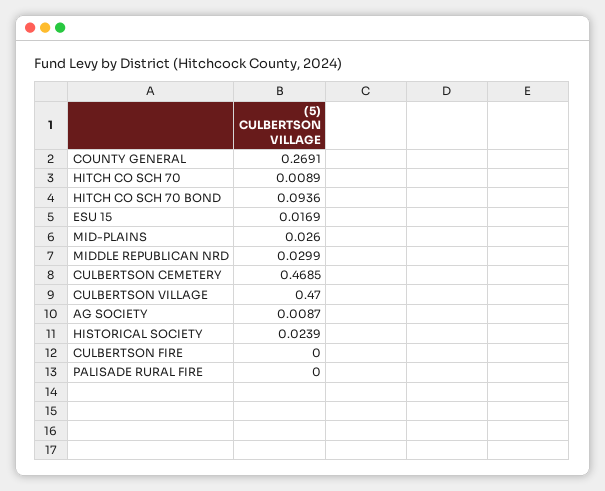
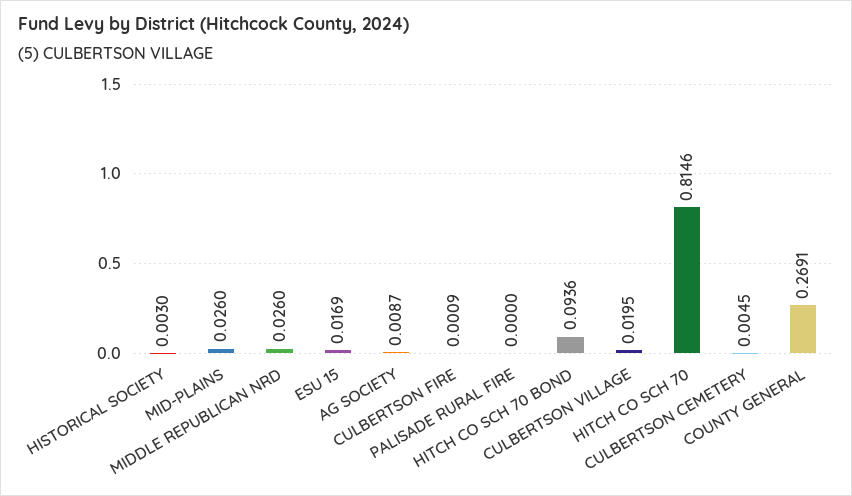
  {
    "COUNTY GENERAL": 0.2691,
-   "HITCH CO SCH 70": 0.0089,
+   "HITCH CO SCH 70": 0.8146,
    "HITCH CO SCH 70 BOND": 0.0936,
    "ESU 15": 0.0169,
    "MID-PLAINS": 0.026,
-   "MIDDLE REPUBLICAN NRD": 0.0299,
+   "MIDDLE REPUBLICAN NRD": 0.026,
-   "CULBERTSON CEMETERY": 0.4685,
+   "CULBERTSON CEMETERY": 0.0045,
-   "CULBERTSON VILLAGE": 0.47,
+   "CULBERTSON VILLAGE": 0.0195,
    "AG SOCIETY": 0.0087,
-   "HISTORICAL SOCIETY": 0.0239,
+   "HISTORICAL SOCIETY": 0.003,
-   "CULBERTSON FIRE": 0,
+   "CULBERTSON FIRE": 0.0009,
    "PALISADE RURAL FIRE": 0
  }

